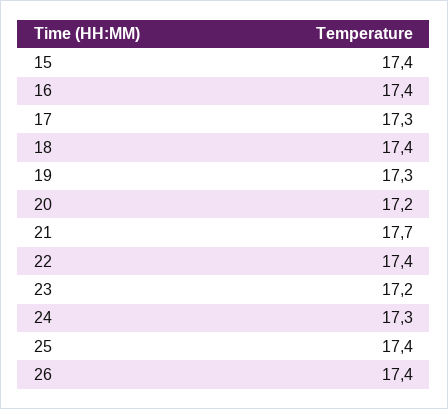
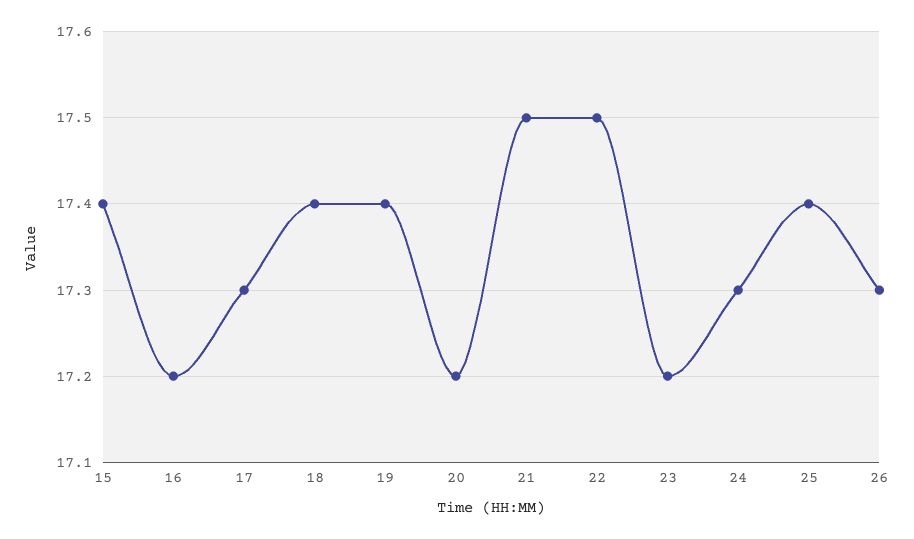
  {
    "15": 17.4,
-   "16": 17.4,
+   "16": 17.2,
    "17": 17.3,
    "18": 17.4,
-   "19": 17.3,
+   "19": 17.4,
    "20": 17.2,
-   "21": 17.7,
+   "21": 17.5,
-   "22": 17.4,
+   "22": 17.5,
    "23": 17.2,
    "24": 17.3,
    "25": 17.4,
-   "26": 17.4
+   "26": 17.3
  }

